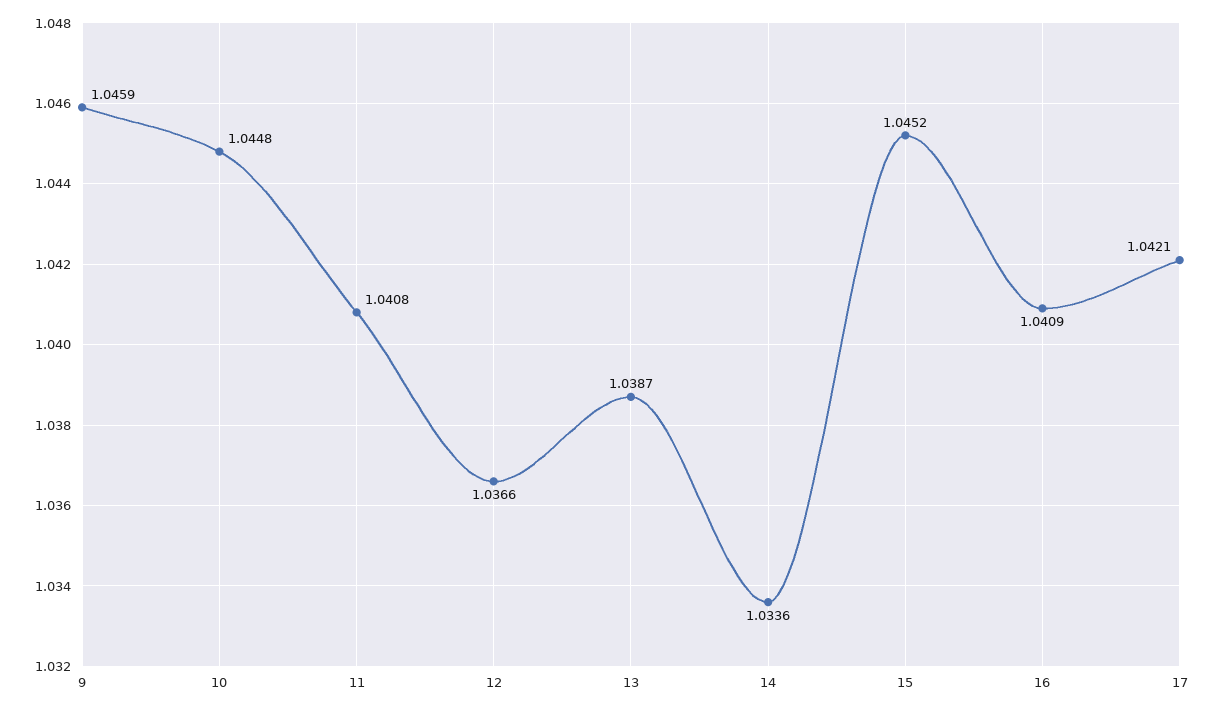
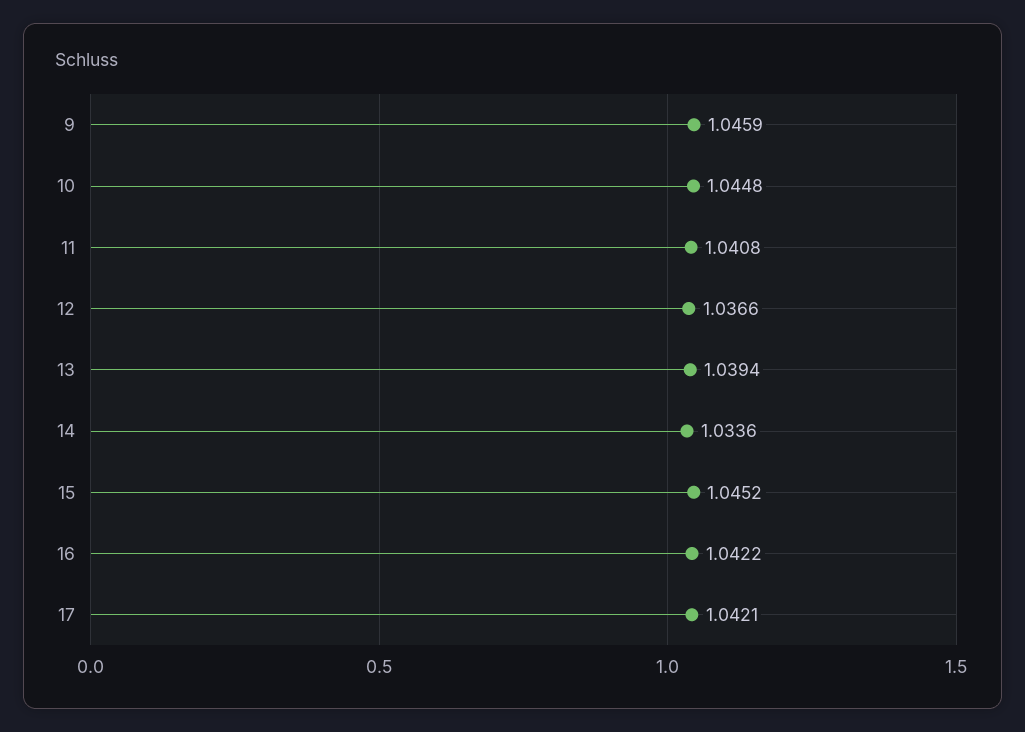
  {
    "9": 1.0459,
    "10": 1.0448,
    "11": 1.0408,
    "12": 1.0366,
-   "13": 1.0387,
+   "13": 1.0394,
    "14": 1.0336,
    "15": 1.0452,
-   "16": 1.0409,
+   "16": 1.0422,
    "17": 1.0421
  }

